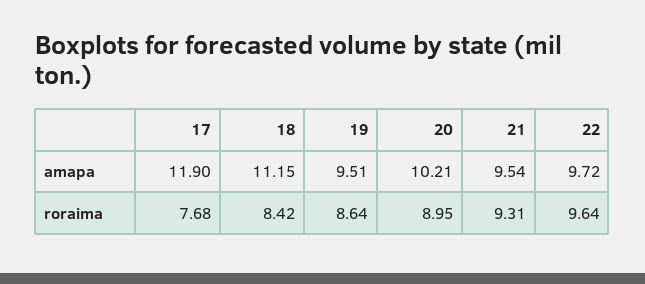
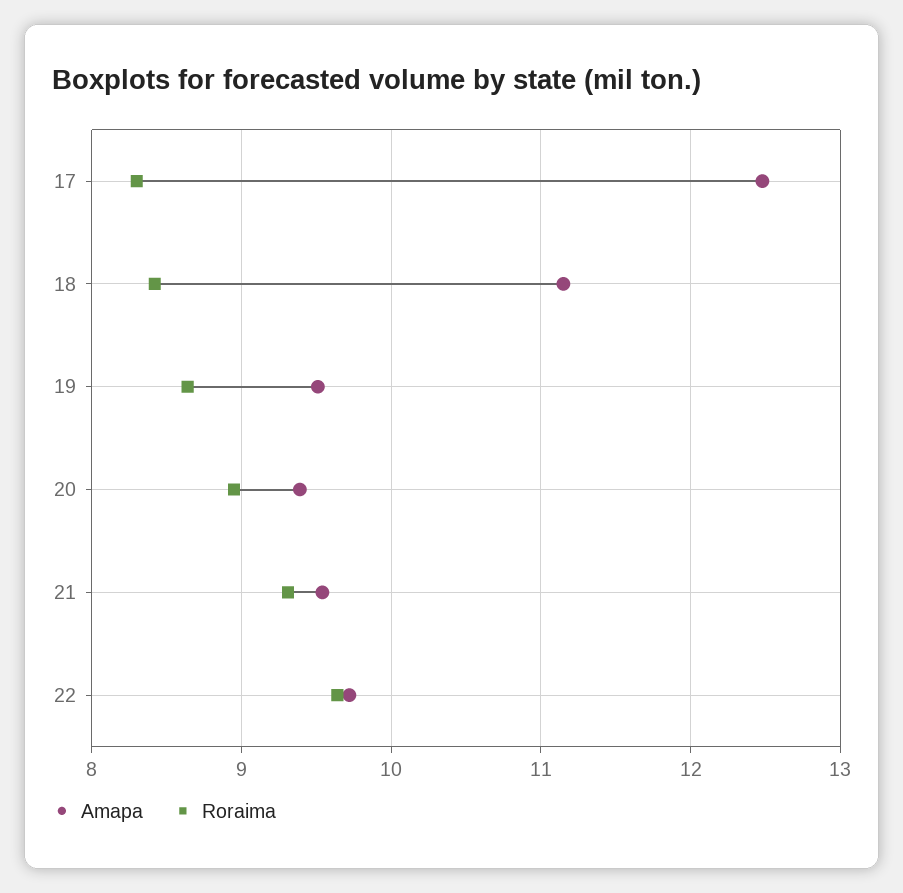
  {
    "amapa": {
-     "17": 11.9,
+     "17": 12.5,
      "18": 11.15,
      "19": 9.51,
-     "20": 10.21,
+     "20": 9.4,
      "21": 9.54,
      "22": 9.72
    },
    "roraima": {
-     "17": 7.68,
+     "17": 8.3,
      "18": 8.42,
      "19": 8.64,
      "20": 8.95,
      "21": 9.31,
      "22": 9.64
    }
  }

